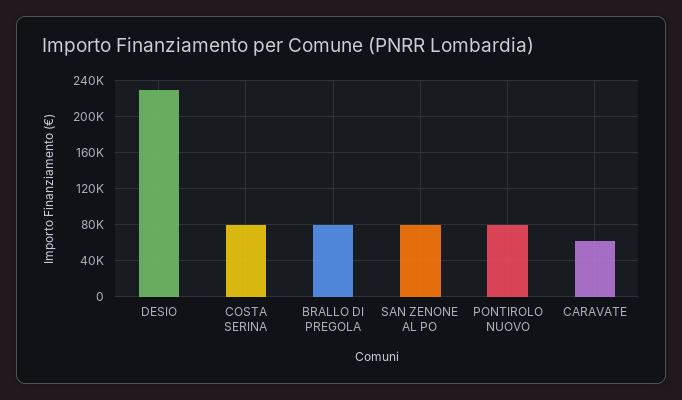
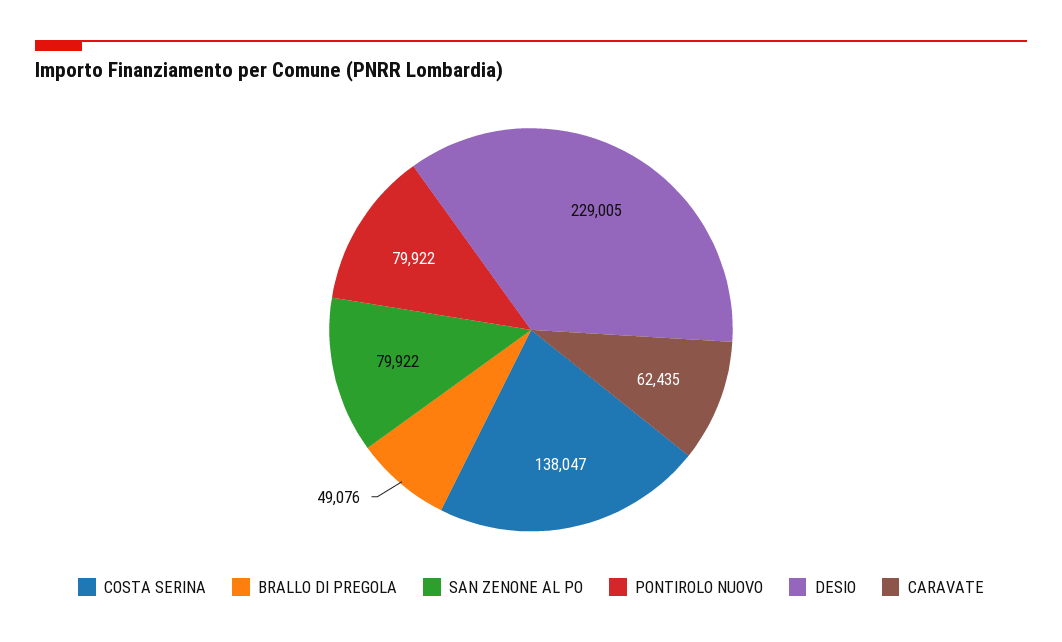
  {
    "DESIO": 229005,
-   "COSTA SERINA": 80000,
+   "COSTA SERINA": 138047,
-   "BRALLO DI PREGOLA": 80000,
+   "BRALLO DI PREGOLA": 49076,
    "SAN ZENONE AL PO": 79922,
    "PONTIROLO NUOVO": 79922,
    "CARAVATE": 62435
  }

